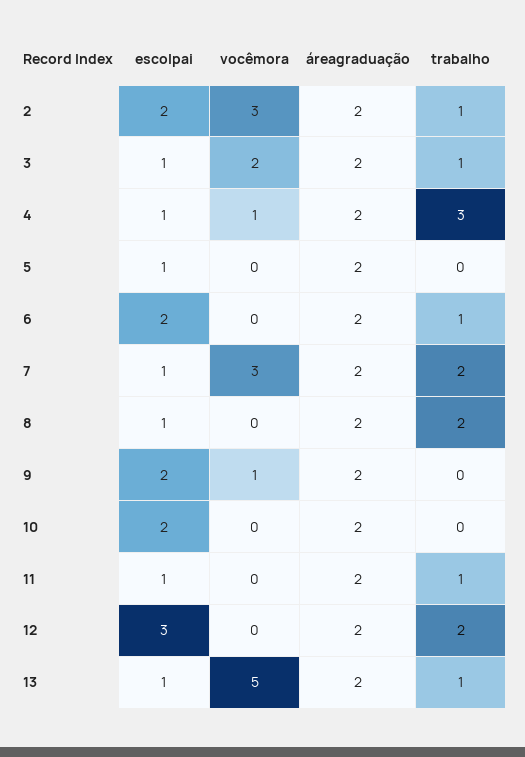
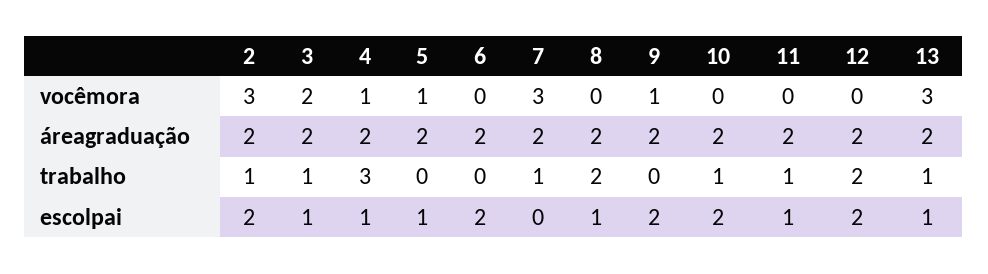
  {
    "escolpai": {
      "2": 2,
      "3": 1,
      "4": 1,
      "5": 1,
      "6": 2,
-     "7": 1,
+     "7": 0,
      "8": 1,
      "9": 2,
      "10": 2,
      "11": 1,
-     "12": 3,
+     "12": 2,
      "13": 1
    },
    "vocêmora": {
      "2": 3,
      "3": 2,
      "4": 1,
-     "5": 0,
+     "5": 1,
      "6": 0,
      "7": 3,
      "8": 0,
      "9": 1,
      "10": 0,
      "11": 0,
      "12": 0,
-     "13": 5
+     "13": 3
    },
    "áreagraduação": {
      "2": 2,
      "3": 2,
      "4": 2,
      "5": 2,
      "6": 2,
      "7": 2,
      "8": 2,
      "9": 2,
      "10": 2,
      "11": 2,
      "12": 2,
      "13": 2
    },
    "trabalho": {
      "2": 1,
      "3": 1,
      "4": 3,
      "5": 0,
-     "6": 1,
+     "6": 0,
-     "7": 2,
+     "7": 1,
      "8": 2,
      "9": 0,
-     "10": 0,
+     "10": 1,
      "11": 1,
      "12": 2,
      "13": 1
    }
  }

